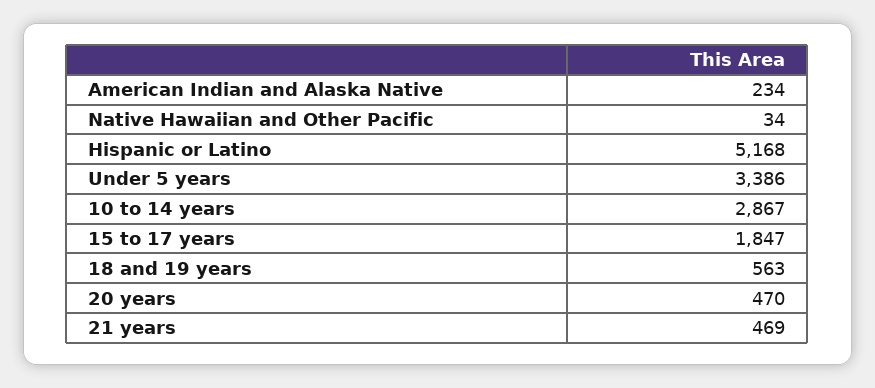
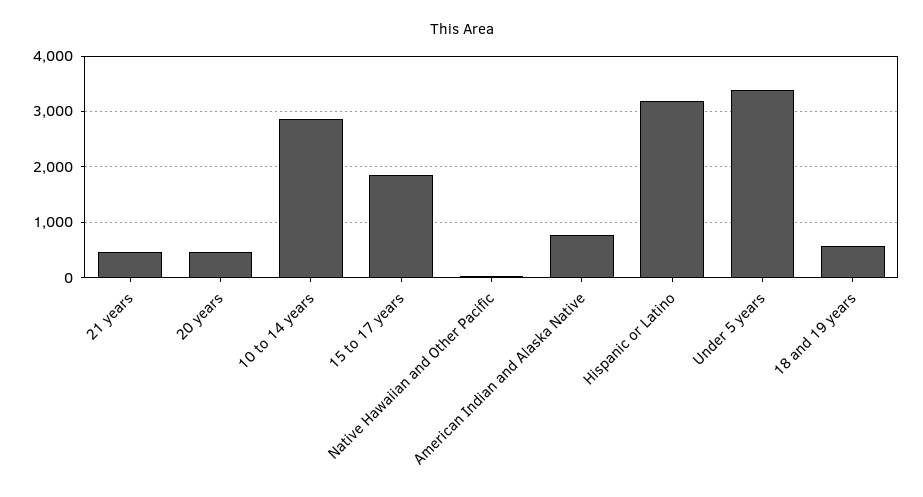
  {
-   "American Indian and Alaska Native": 234,
+   "American Indian and Alaska Native": 800,
    "Native Hawaiian and Other Pacific": 34,
-   "Hispanic or Latino": 5168,
+   "Hispanic or Latino": 3200,
    "Under 5 years": 3386,
    "10 to 14 years": 2867,
    "15 to 17 years": 1847,
    "18 and 19 years": 563,
    "20 years": 470,
    "21 years": 469
  }

